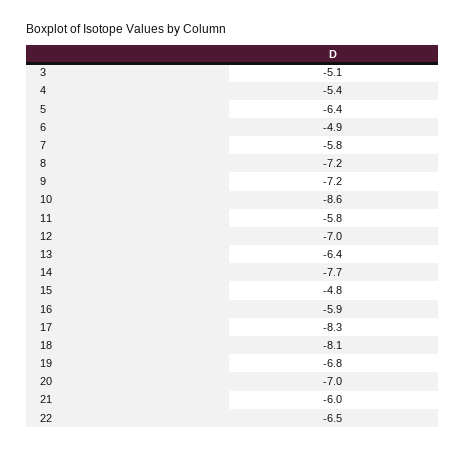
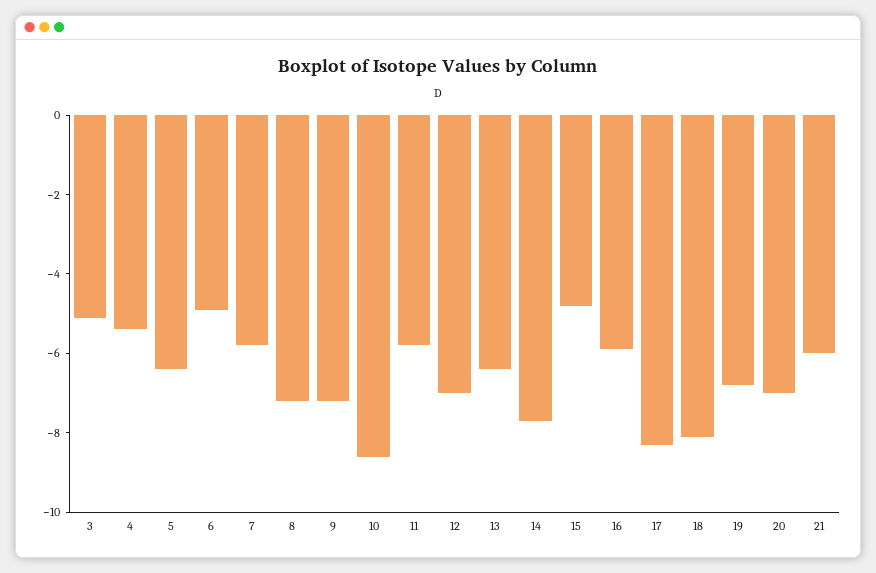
  {
    "3": -5.1,
    "4": -5.4,
    "5": -6.4,
    "6": -4.9,
    "7": -5.8,
    "8": -7.2,
    "9": -7.2,
    "10": -8.6,
    "11": -5.8,
    "12": -7,
    "13": -6.4,
    "14": -7.7,
    "15": -4.8,
    "16": -5.9,
    "17": -8.3,
    "18": -8.1,
    "19": -6.8,
    "20": -7,
-   "21": -6,
+   "21": -6
-   "22": -6.5
  }

